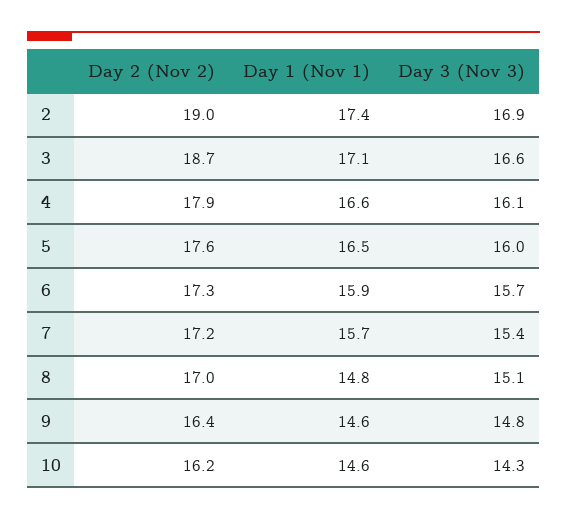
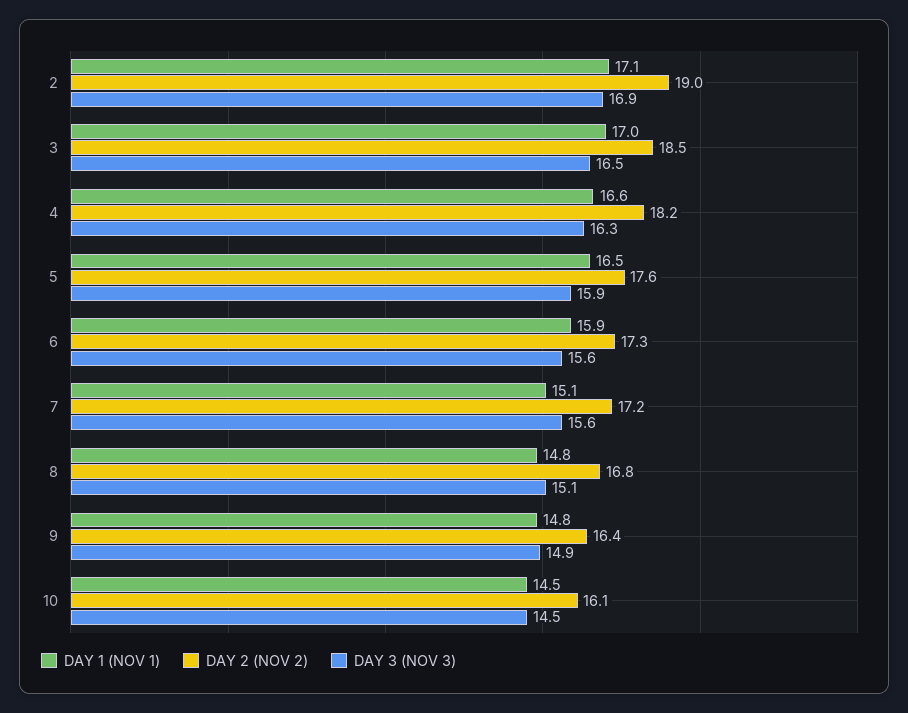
  {
    "Day 2 (Nov 2)": {
      "2": 19,
-     "3": 18.7,
+     "3": 18.5,
-     "4": 17.9,
+     "4": 18.2,
      "5": 17.6,
      "6": 17.3,
      "7": 17.2,
-     "8": 17,
+     "8": 16.8,
      "9": 16.4,
-     "10": 16.2
+     "10": 16.1
    },
    "Day 1 (Nov 1)": {
-     "2": 17.4,
+     "2": 17.1,
-     "3": 17.1,
+     "3": 17,
      "4": 16.6,
      "5": 16.5,
      "6": 15.9,
-     "7": 15.7,
+     "7": 15.1,
      "8": 14.8,
-     "9": 14.6,
+     "9": 14.8,
-     "10": 14.6
+     "10": 14.5
    },
    "Day 3 (Nov 3)": {
      "2": 16.9,
-     "3": 16.6,
+     "3": 16.5,
-     "4": 16.1,
+     "4": 16.3,
-     "5": 16,
+     "5": 15.9,
-     "6": 15.7,
+     "6": 15.6,
-     "7": 15.4,
+     "7": 15.6,
      "8": 15.1,
-     "9": 14.8,
+     "9": 14.9,
-     "10": 14.3
+     "10": 14.5
    }
  }

